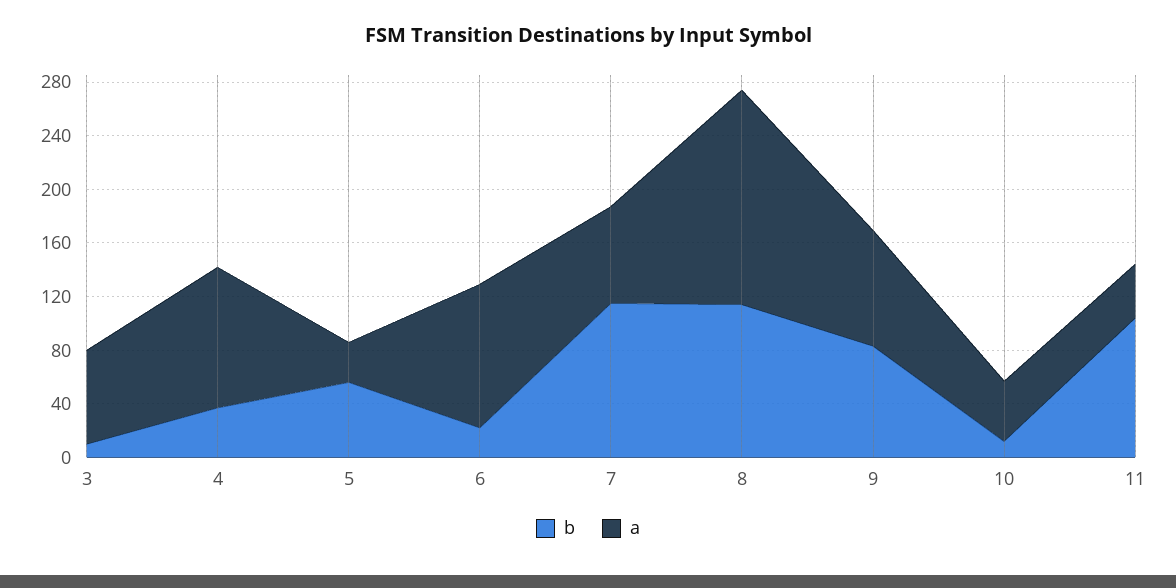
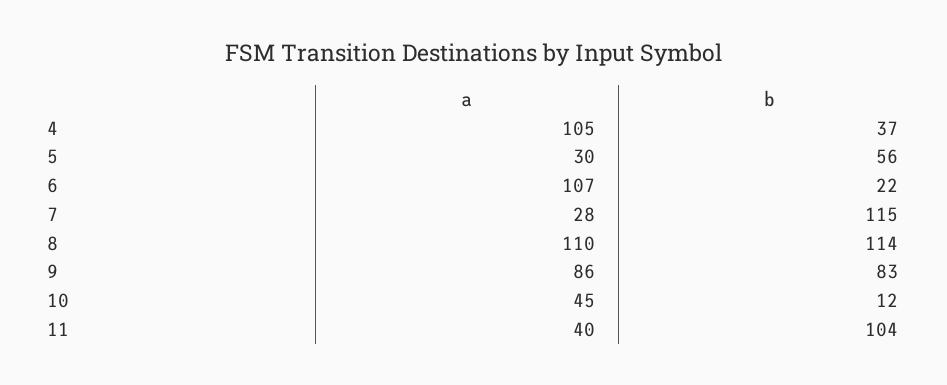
  {
    "b": {
-     "3": 10,
      "4": 37,
      "5": 56,
      "6": 22,
      "7": 115,
      "8": 114,
      "9": 83,
      "10": 12,
      "11": 104
    },
    "a": {
-     "3": 70,
      "4": 105,
      "5": 30,
      "6": 107,
-     "7": 70,
+     "7": 28,
-     "8": 160,
+     "8": 110,
      "9": 86,
      "10": 45,
      "11": 40
    }
  }

